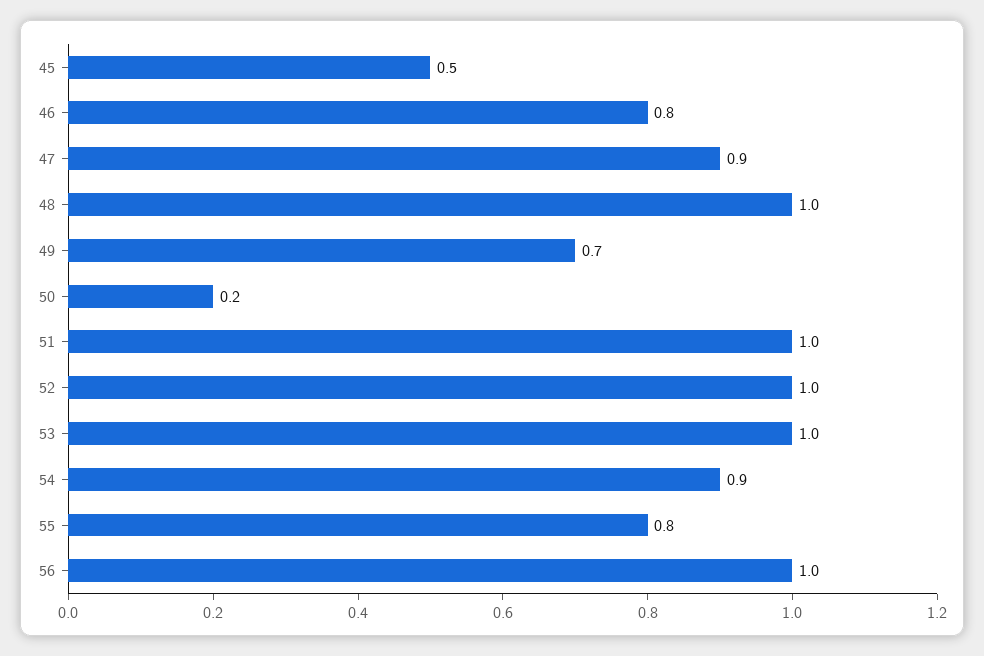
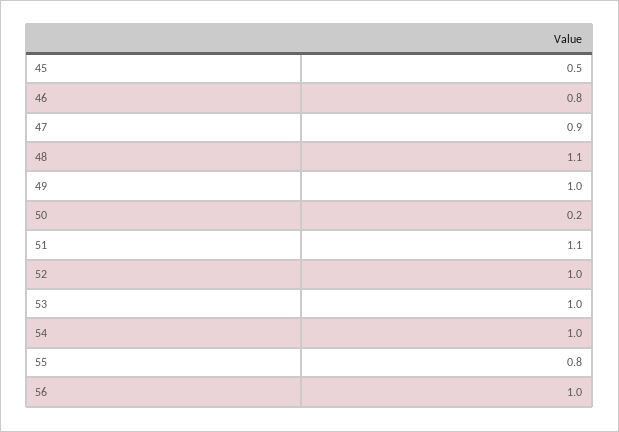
  {
    "45": 0.5,
    "46": 0.8,
    "47": 0.9,
-   "48": 1,
+   "48": 1.1,
-   "49": 0.7,
+   "49": 1,
    "50": 0.2,
-   "51": 1,
+   "51": 1.1,
    "52": 1,
    "53": 1,
-   "54": 0.9,
+   "54": 1,
    "55": 0.8,
    "56": 1
  }

